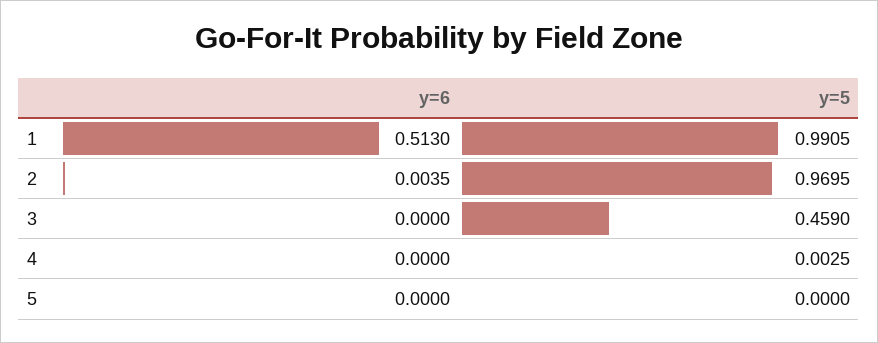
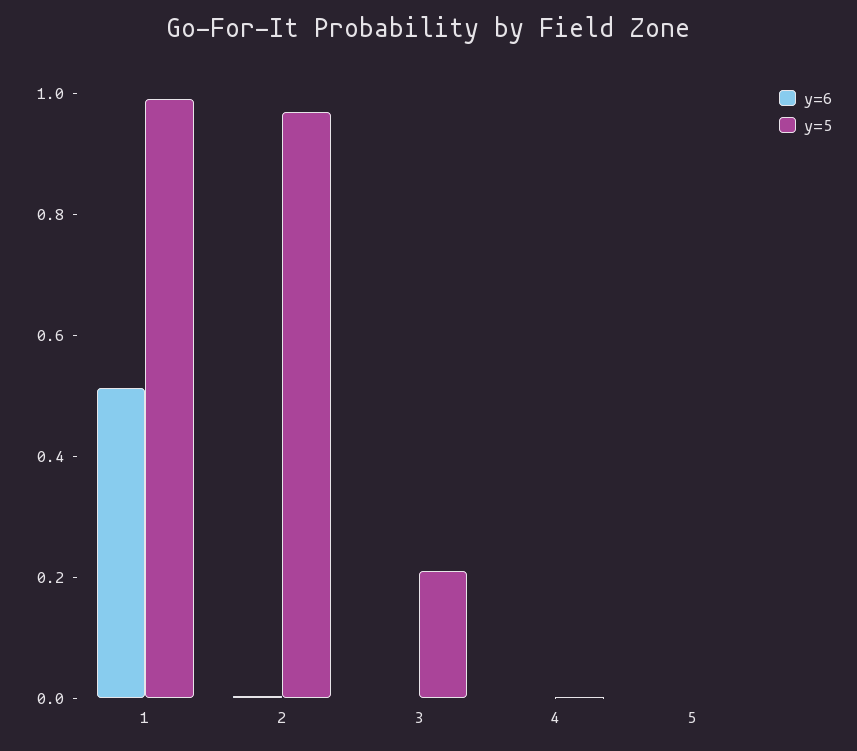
  {
    "y=6": {
      "1": 0.513,
      "2": 0.0035,
      "3": 0,
      "4": 0,
      "5": 0
    },
    "y=5": {
      "1": 0.9905,
      "2": 0.9695,
-     "3": 0.459,
+     "3": 0.2,
      "4": 0.0025,
      "5": 0
    }
  }

